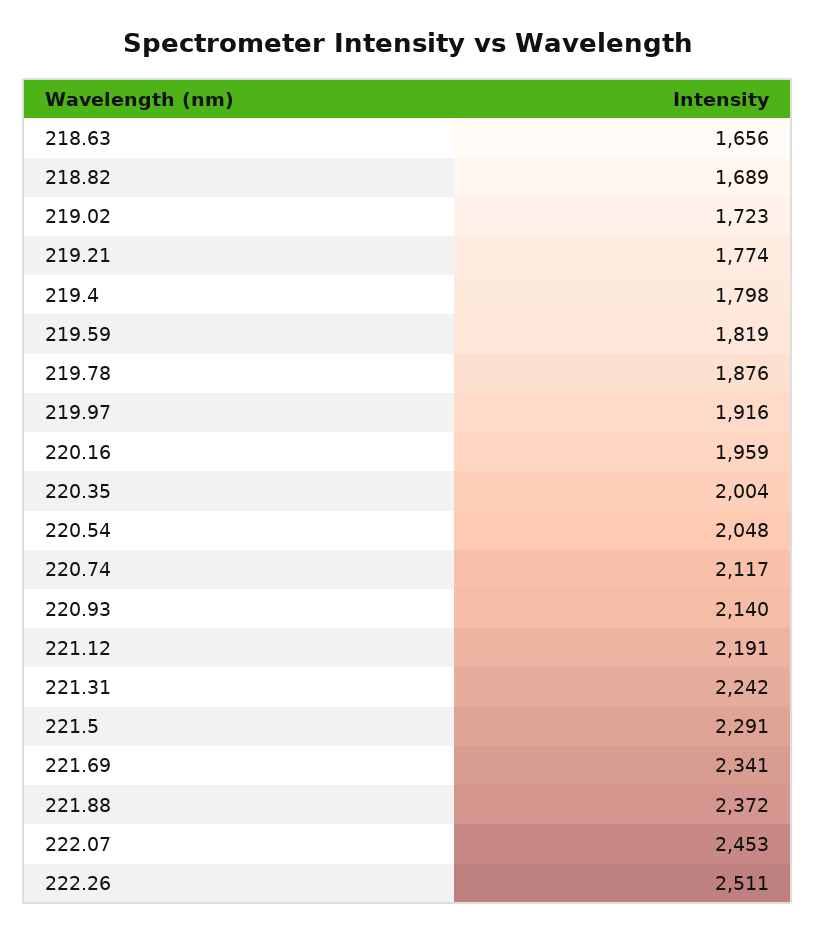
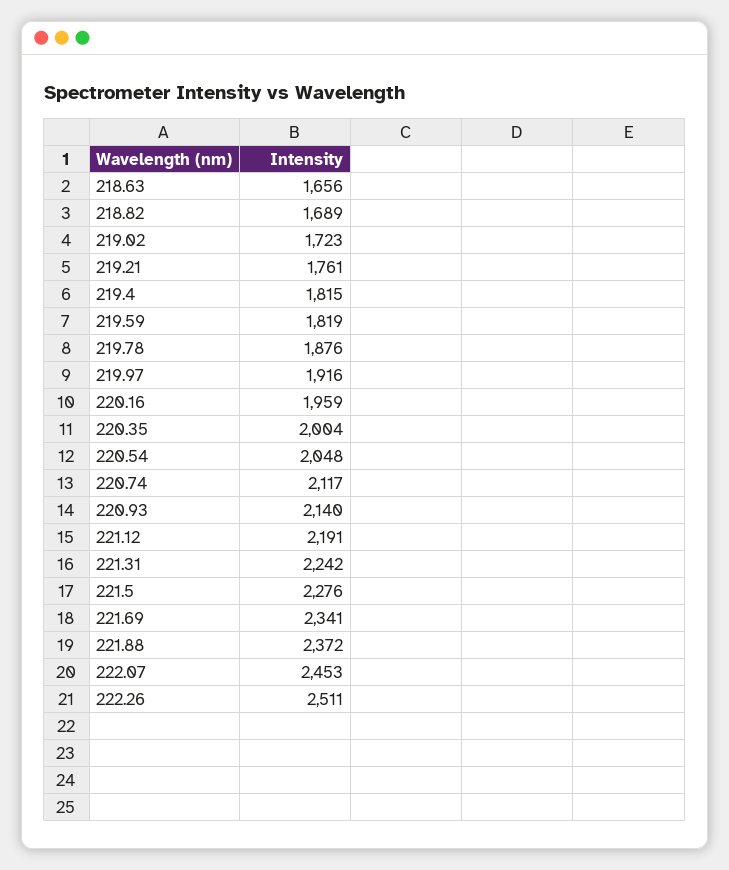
  {
    "218.63": 1656,
    "218.82": 1689,
    "219.02": 1723,
-   "219.21": 1774,
+   "219.21": 1761,
-   "219.4": 1798,
+   "219.4": 1815,
    "219.59": 1819,
    "219.78": 1876,
    "219.97": 1916,
    "220.16": 1959,
    "220.35": 2004,
    "220.54": 2048,
    "220.74": 2117,
    "220.93": 2140,
    "221.12": 2191,
    "221.31": 2242,
-   "221.5": 2291,
+   "221.5": 2276,
    "221.69": 2341,
    "221.88": 2372,
    "222.07": 2453,
    "222.26": 2511
  }

